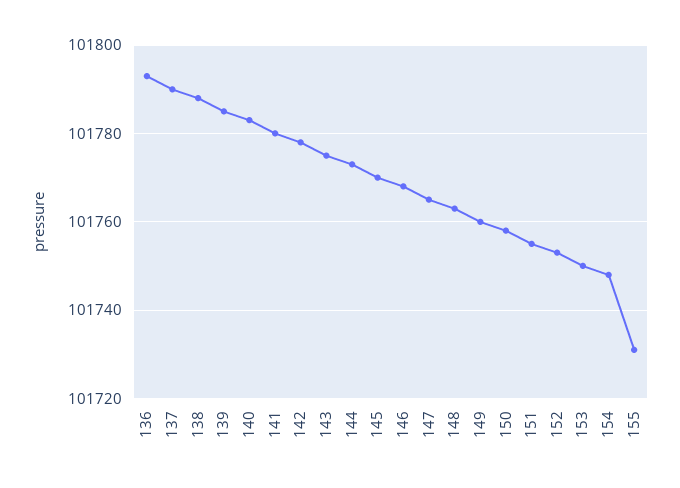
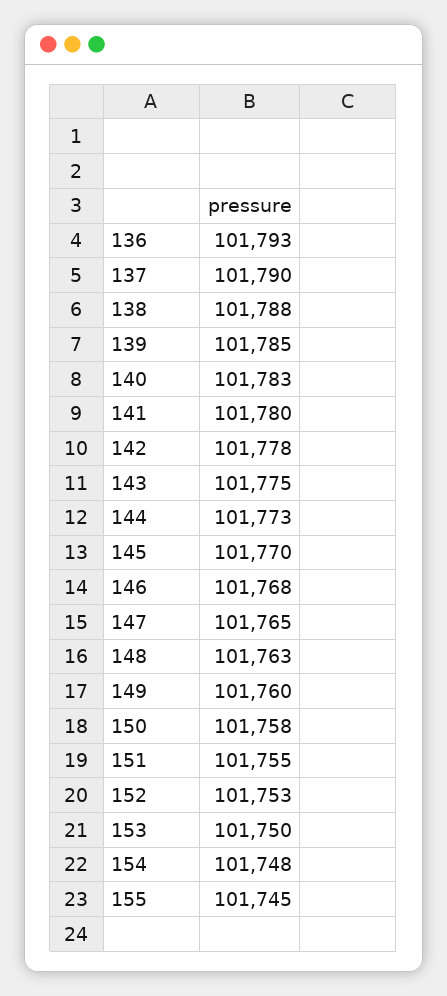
  {
    "136": 101793,
    "137": 101790,
    "138": 101788,
    "139": 101785,
    "140": 101783,
    "141": 101780,
    "142": 101778,
    "143": 101775,
    "144": 101773,
    "145": 101770,
    "146": 101768,
    "147": 101765,
    "148": 101763,
    "149": 101760,
    "150": 101758,
    "151": 101755,
    "152": 101753,
    "153": 101750,
    "154": 101748,
-   "155": 101730
+   "155": 101745
  }

